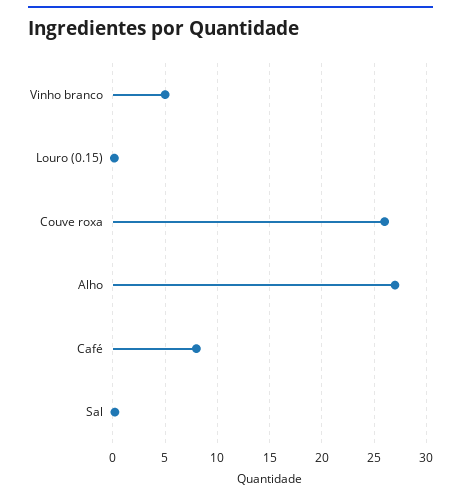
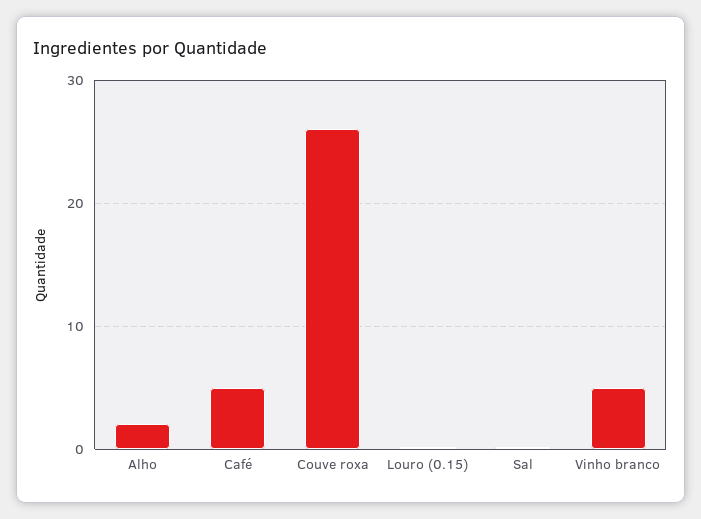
  {
    "Vinho branco": 5,
    "Louro (0.15)": 0,
    "Couve roxa": 26,
-   "Alho": 27,
+   "Alho": 2,
-   "Café": 8,
+   "Café": 5,
    "Sal": 0
  }

